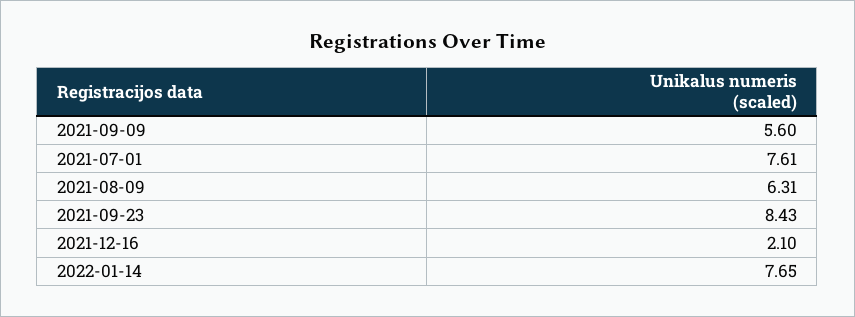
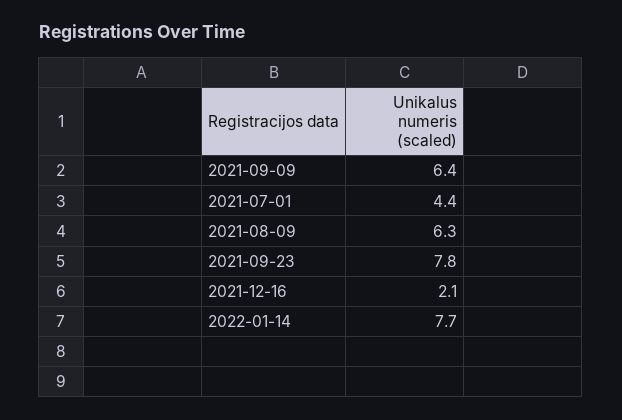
  {
-   "2021-09-09": 5.6,
+   "2021-09-09": 6.4,
-   "2021-07-01": 7.61,
+   "2021-07-01": 4.4,
    "2021-08-09": 6.31,
-   "2021-09-23": 8.43,
+   "2021-09-23": 7.8,
    "2021-12-16": 2.1,
    "2022-01-14": 7.65
  }

